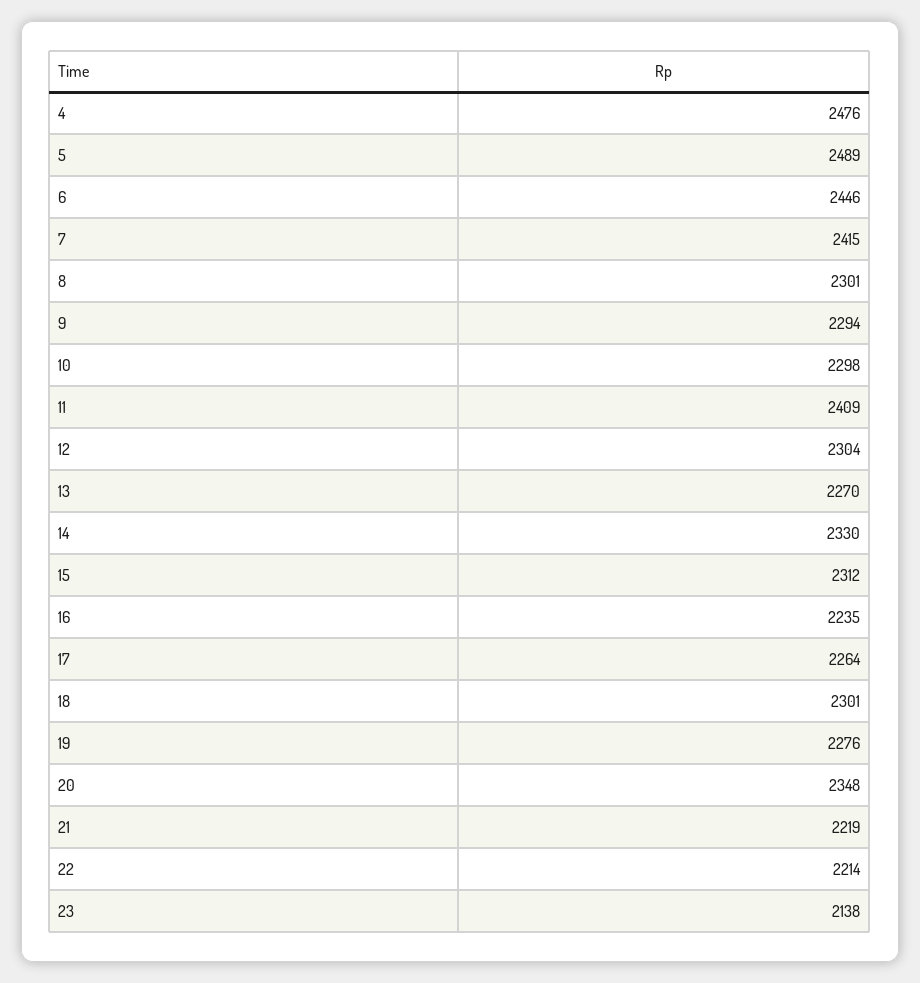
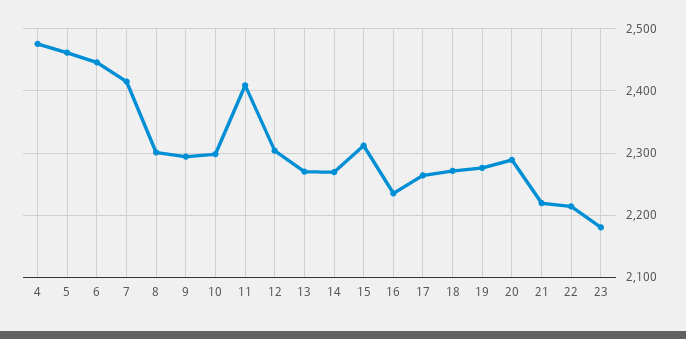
  {
    "4": 2476,
-   "5": 2489,
+   "5": 2460,
    "6": 2446,
    "7": 2415,
    "8": 2301,
    "9": 2294,
    "10": 2298,
    "11": 2409,
    "12": 2304,
    "13": 2270,
-   "14": 2330,
+   "14": 2270,
    "15": 2312,
    "16": 2235,
    "17": 2264,
-   "18": 2301,
+   "18": 2270,
    "19": 2276,
-   "20": 2348,
+   "20": 2290,
    "21": 2219,
    "22": 2214,
-   "23": 2138
+   "23": 2180
  }

